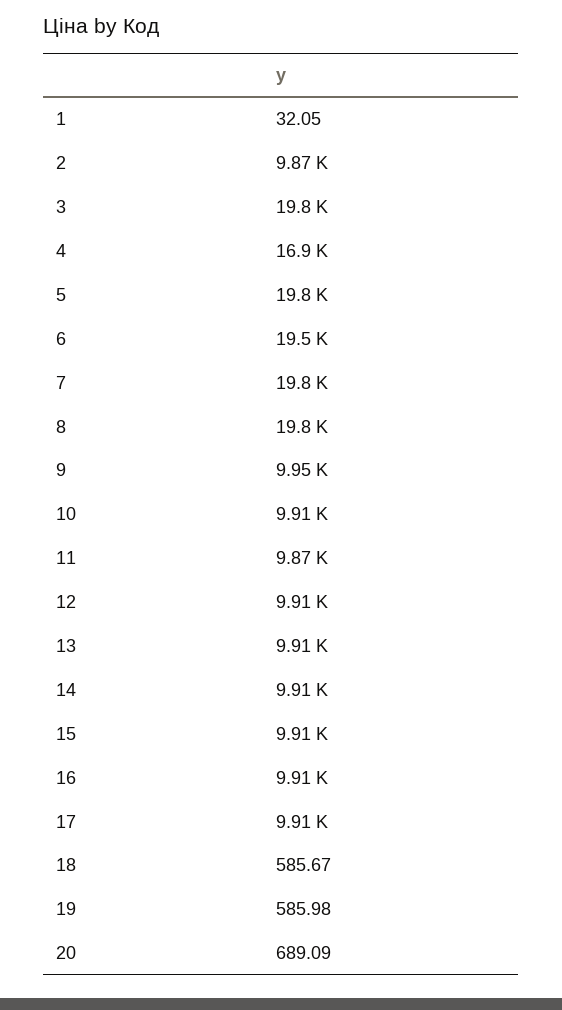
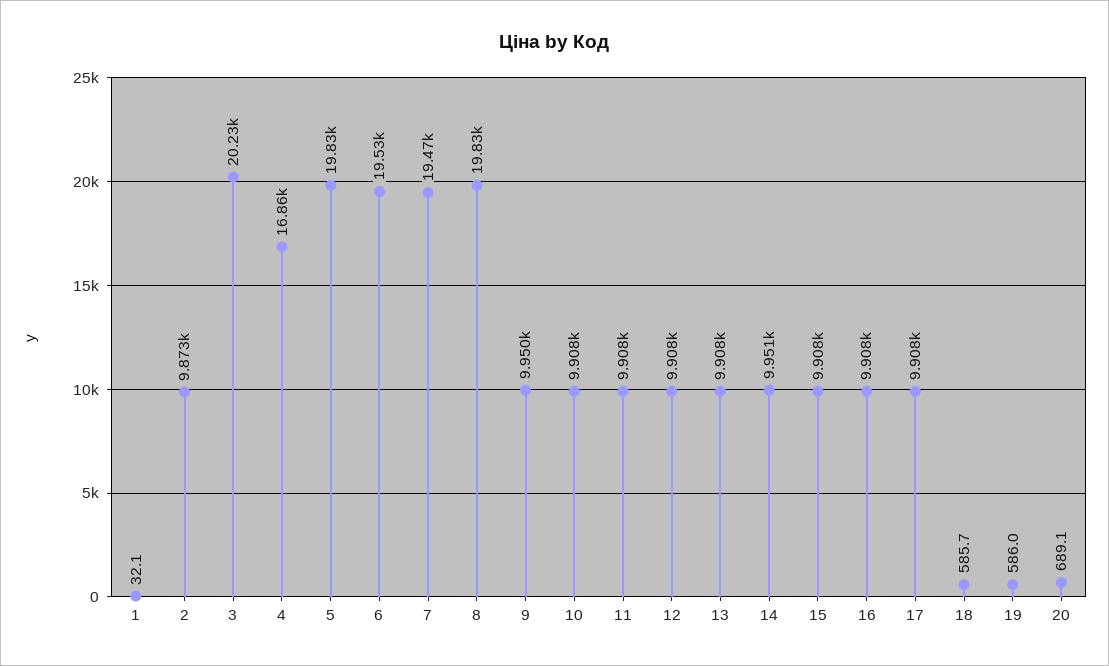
  {
    "1": 32.05,
    "2": 9873,
-   "3": 19800,
+   "3": 20230,
    "4": 16860,
    "5": 19830,
    "6": 19530,
-   "7": 19800,
+   "7": 19470,
    "8": 19830,
    "9": 9950,
    "10": 9908,
-   "11": 9870,
+   "11": 9908,
    "12": 9908,
    "13": 9908,
-   "14": 9910,
+   "14": 9951,
    "15": 9908,
    "16": 9908,
    "17": 9908,
    "18": 585.67,
    "19": 585.98,
    "20": 689.09
  }

